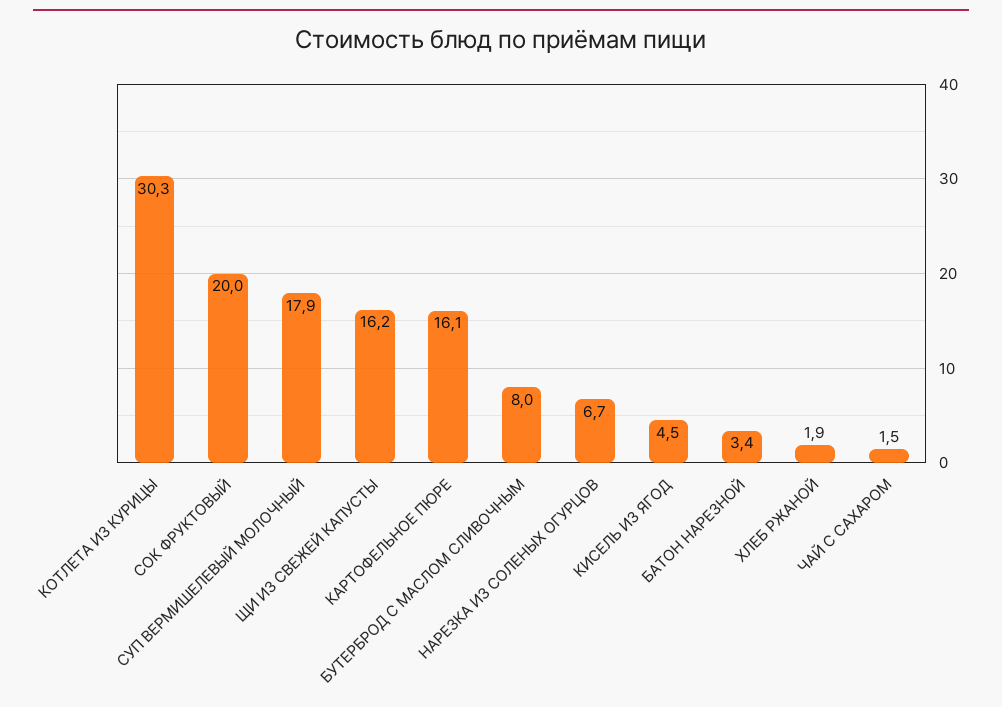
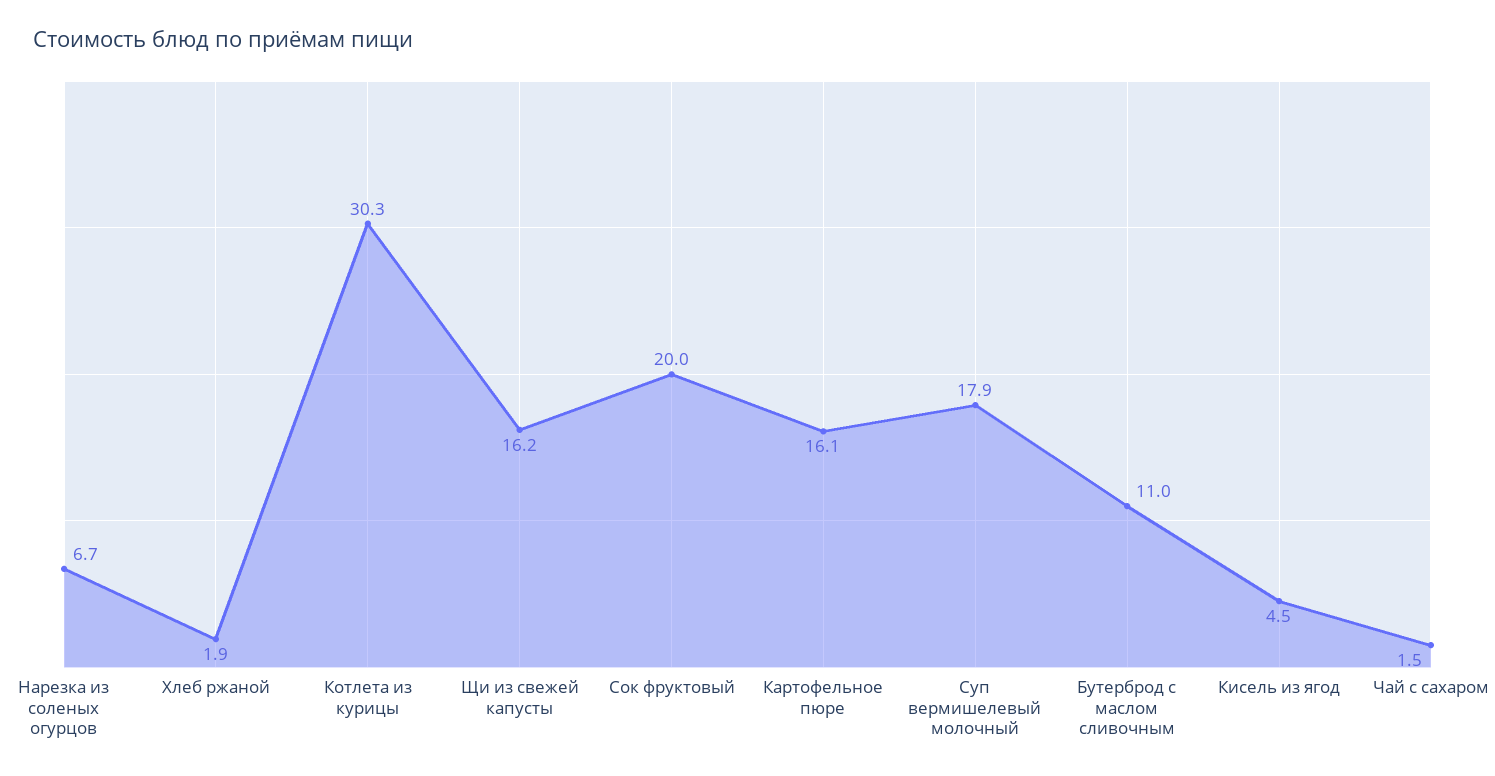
  {
    "КОТЛЕТА ИЗ КУРИЦЫ": 30.3,
    "СОК ФРУКТОВЫЙ": 20,
    "СУП ВЕРМИШЕЛЕВЫЙ МОЛОЧНЫЙ": 17.9,
    "ЩИ ИЗ СВЕЖЕЙ КАПУСТЫ": 16.2,
    "КАРТОФЕЛЬНОЕ ПЮРЕ": 16.1,
-   "БУТЕРБРОД С МАСЛОМ СЛИВОЧНЫМ": 8,
+   "БУТЕРБРОД С МАСЛОМ СЛИВОЧНЫМ": 11,
    "НАРЕЗКА ИЗ СОЛЕНЫХ ОГУРЦОВ": 6.7,
    "КИСЕЛЬ ИЗ ЯГОД": 4.5,
-   "БАТОН НАРЕЗНОЙ": 3.4,
    "ХЛЕБ РЖАНОЙ": 1.9,
    "ЧАЙ С САХАРОМ": 1.5
  }

